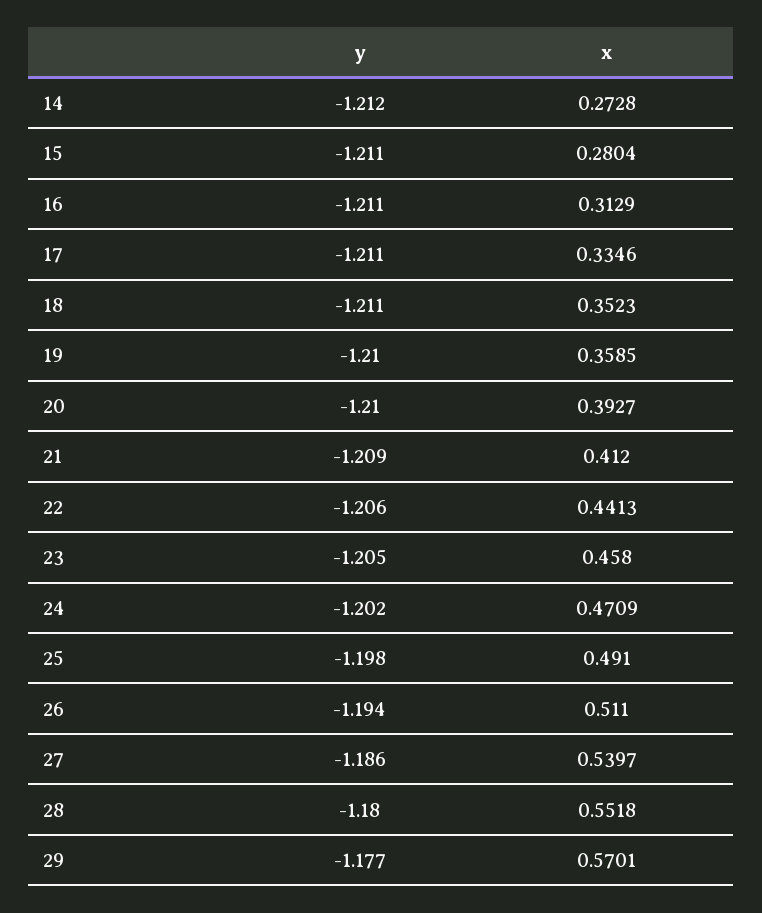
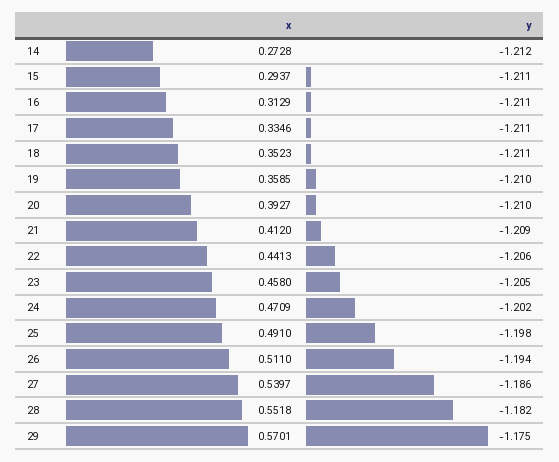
  {
    "y": {
      "14": -1.212,
      "15": -1.211,
      "16": -1.211,
      "17": -1.211,
      "18": -1.211,
      "19": -1.21,
      "20": -1.21,
      "21": -1.209,
      "22": -1.206,
      "23": -1.205,
      "24": -1.202,
      "25": -1.198,
      "26": -1.194,
      "27": -1.186,
-     "28": -1.18,
+     "28": -1.182,
-     "29": -1.177
+     "29": -1.175
    },
    "x": {
      "14": 0.2728,
-     "15": 0.2804,
+     "15": 0.2937,
      "16": 0.3129,
      "17": 0.3346,
      "18": 0.3523,
      "19": 0.3585,
      "20": 0.3927,
      "21": 0.412,
      "22": 0.4413,
      "23": 0.458,
      "24": 0.4709,
      "25": 0.491,
      "26": 0.511,
      "27": 0.5397,
      "28": 0.5518,
      "29": 0.5701
    }
  }

